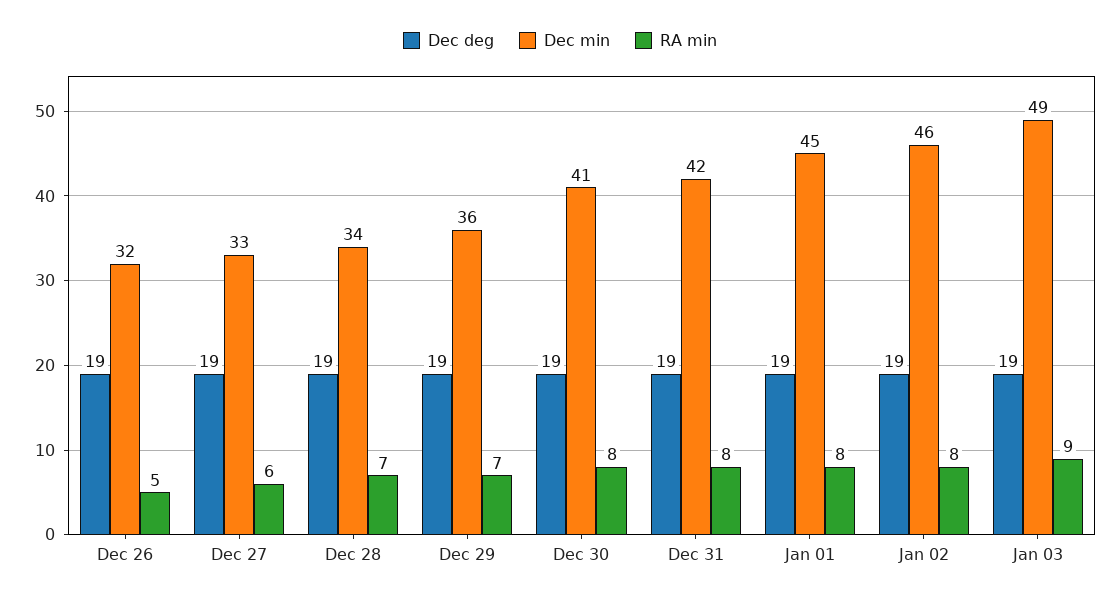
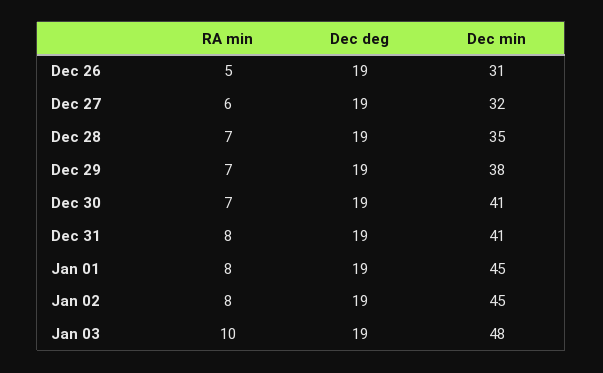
  {
    "Dec deg": {
      "Dec 26": 19,
      "Dec 27": 19,
      "Dec 28": 19,
      "Dec 29": 19,
      "Dec 30": 19,
      "Dec 31": 19,
      "Jan 01": 19,
      "Jan 02": 19,
      "Jan 03": 19
    },
    "Dec min": {
-     "Dec 26": 32,
+     "Dec 26": 31,
-     "Dec 27": 33,
+     "Dec 27": 32,
-     "Dec 28": 34,
+     "Dec 28": 35,
-     "Dec 29": 36,
+     "Dec 29": 38,
      "Dec 30": 41,
-     "Dec 31": 42,
+     "Dec 31": 41,
      "Jan 01": 45,
-     "Jan 02": 46,
+     "Jan 02": 45,
-     "Jan 03": 49
+     "Jan 03": 48
    },
    "RA min": {
      "Dec 26": 5,
      "Dec 27": 6,
      "Dec 28": 7,
      "Dec 29": 7,
-     "Dec 30": 8,
+     "Dec 30": 7,
      "Dec 31": 8,
      "Jan 01": 8,
      "Jan 02": 8,
-     "Jan 03": 9
+     "Jan 03": 10
    }
  }

